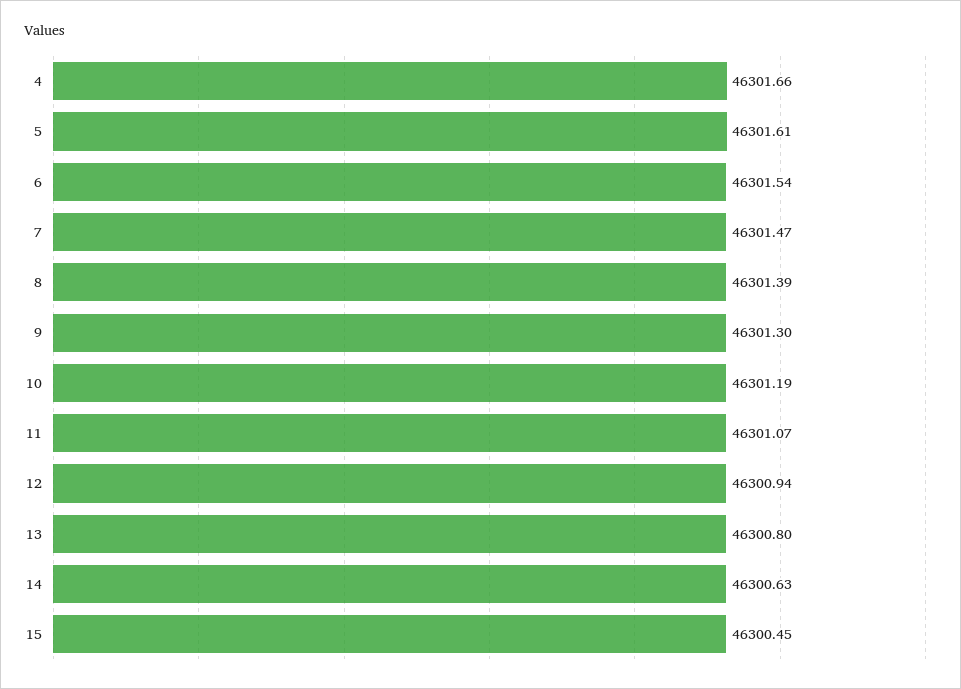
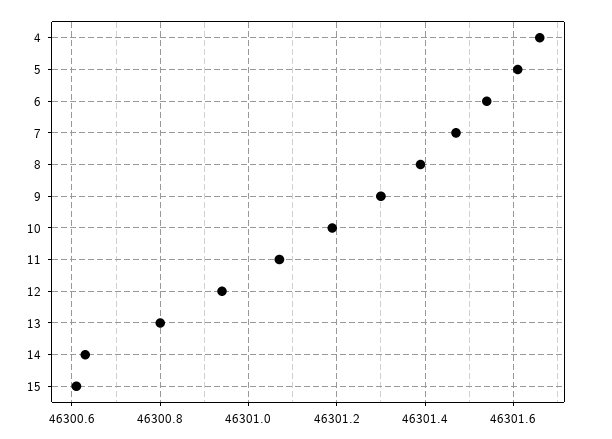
  {
    "4": 46301.66,
    "5": 46301.61,
    "6": 46301.54,
    "7": 46301.47,
    "8": 46301.39,
    "9": 46301.3,
    "10": 46301.19,
    "11": 46301.07,
    "12": 46300.94,
    "13": 46300.8,
    "14": 46300.63,
-   "15": 46300.45
+   "15": 46300.6
  }

